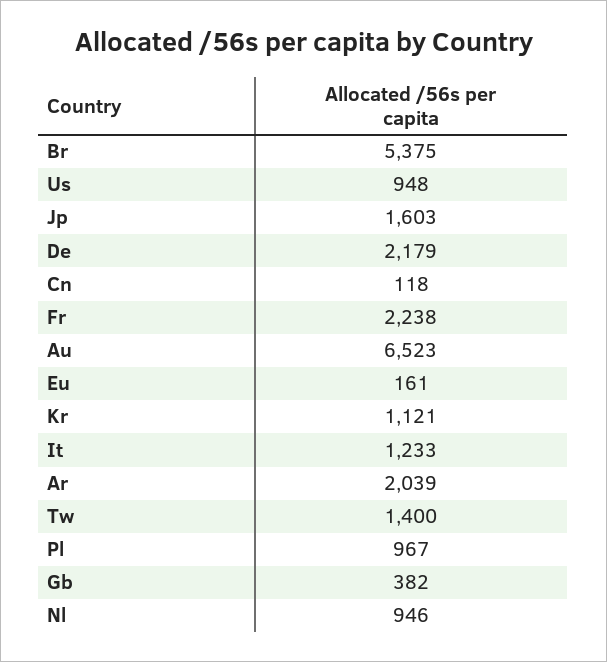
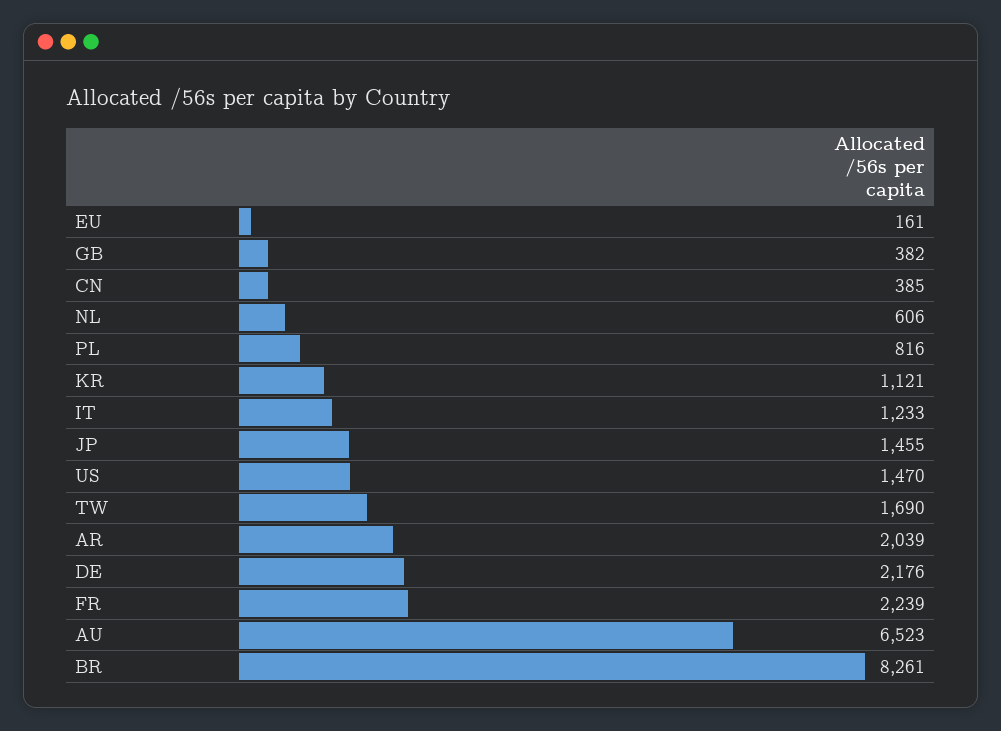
  {
-   "Br": 5375,
+   "Br": 8261,
-   "Us": 948,
+   "Us": 1470,
-   "Jp": 1603,
+   "Jp": 1455,
-   "De": 2179,
+   "De": 2176,
-   "Cn": 118,
+   "Cn": 385,
-   "Fr": 2238,
+   "Fr": 2239,
    "Au": 6523,
    "Eu": 161,
    "Kr": 1121,
    "It": 1233,
    "Ar": 2039,
-   "Tw": 1400,
+   "Tw": 1690,
-   "Pl": 967,
+   "Pl": 816,
    "Gb": 382,
-   "Nl": 946
+   "Nl": 606
  }

